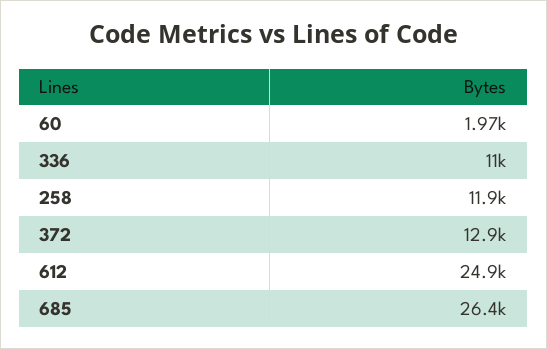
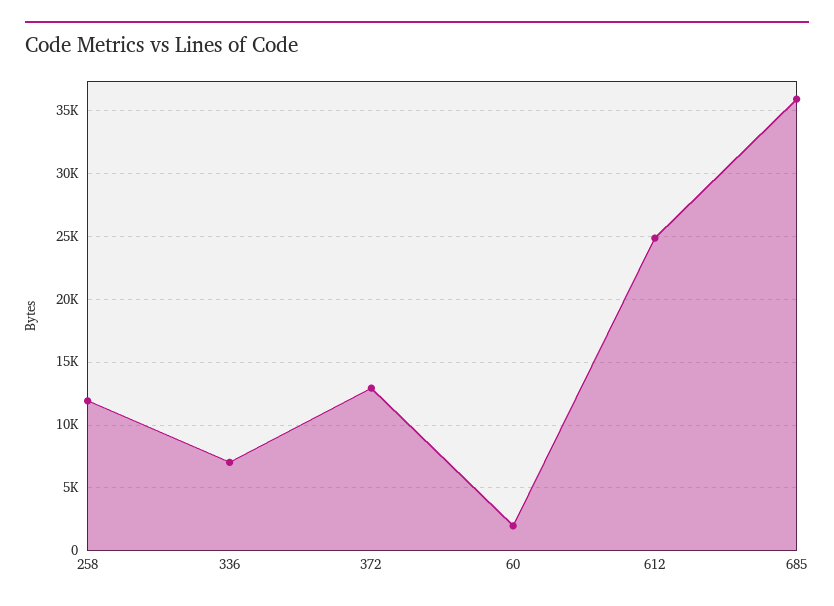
  {
    "60": 1970,
-   "336": 11000,
+   "336": 7000,
    "258": 11900,
    "372": 12900,
    "612": 24900,
-   "685": 26400
+   "685": 36000
  }

